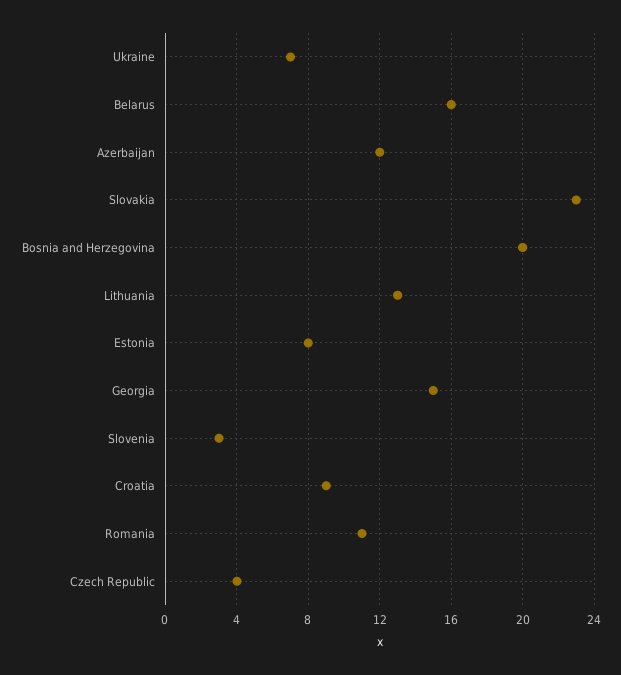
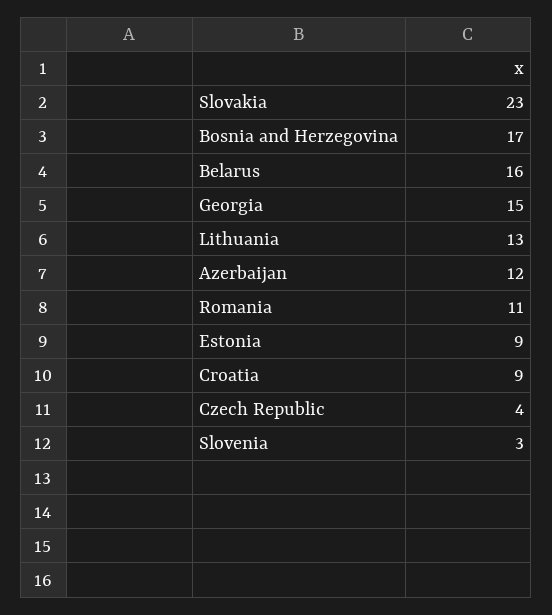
  {
-   "Ukraine": 7,
    "Belarus": 16,
    "Azerbaijan": 12,
    "Slovakia": 23,
-   "Bosnia and Herzegovina": 20,
+   "Bosnia and Herzegovina": 17,
    "Lithuania": 13,
-   "Estonia": 8,
+   "Estonia": 9,
    "Georgia": 15,
    "Slovenia": 3,
    "Croatia": 9,
    "Romania": 11,
    "Czech Republic": 4
  }

